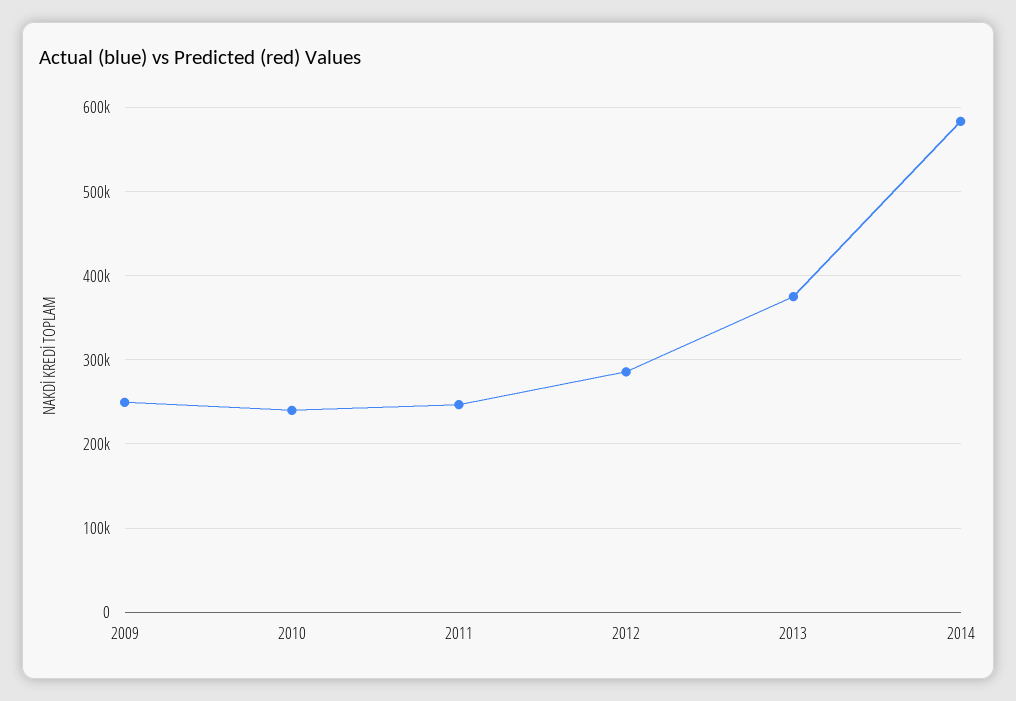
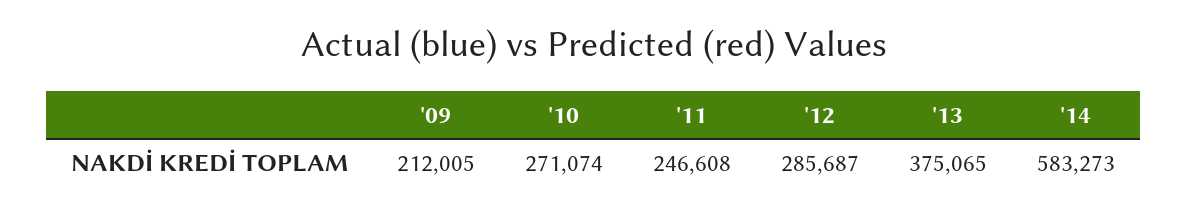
  {
-   "2009": 250000,
+   "2009": 212005,
-   "2010": 240000,
+   "2010": 271074,
    "2011": 246608,
    "2012": 285687,
    "2013": 375065,
    "2014": 583273
  }

